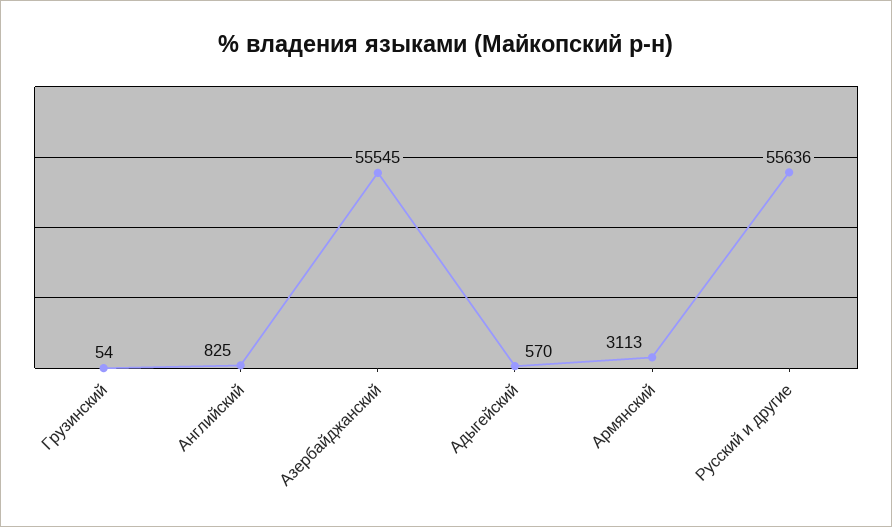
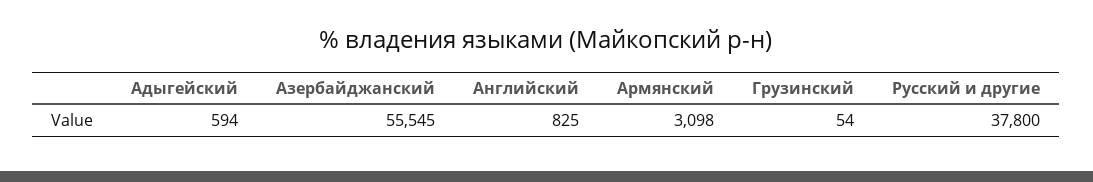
  {
    "Грузинский": 54,
    "Английский": 825,
    "Азербайджанский": 55545,
-   "Адыгейский": 570,
+   "Адыгейский": 594,
-   "Армянский": 3113,
+   "Армянский": 3098,
-   "Русский и другие": 55636
+   "Русский и другие": 37800
  }

